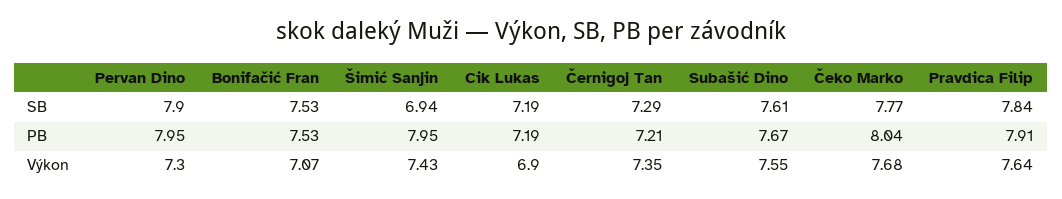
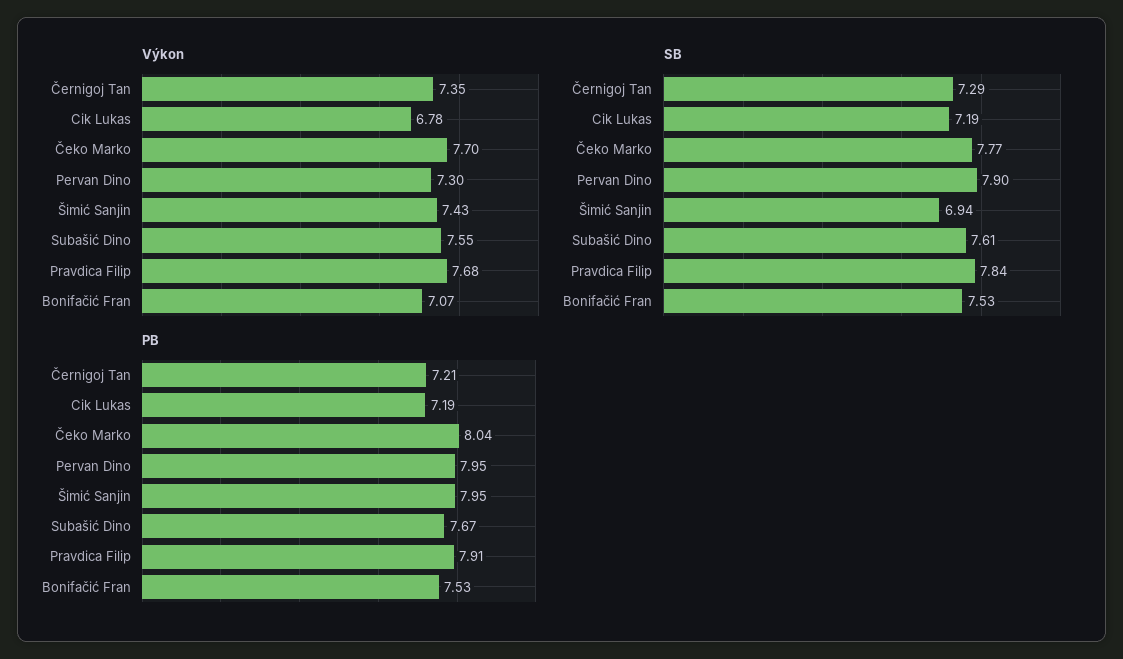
  {
    "SB": {
      "Pervan Dino": 7.9,
      "Bonifačić Fran": 7.53,
      "Šimić Sanjin": 6.94,
      "Cik Lukas": 7.19,
      "Černigoj Tan": 7.29,
      "Subašić Dino": 7.61,
      "Čeko Marko": 7.77,
      "Pravdica Filip": 7.84
    },
    "PB": {
      "Pervan Dino": 7.95,
      "Bonifačić Fran": 7.53,
      "Šimić Sanjin": 7.95,
      "Cik Lukas": 7.19,
      "Černigoj Tan": 7.21,
      "Subašić Dino": 7.67,
      "Čeko Marko": 8.04,
      "Pravdica Filip": 7.91
    },
    "Výkon": {
      "Pervan Dino": 7.3,
      "Bonifačić Fran": 7.07,
      "Šimić Sanjin": 7.43,
-     "Cik Lukas": 6.9,
+     "Cik Lukas": 6.78,
      "Černigoj Tan": 7.35,
      "Subašić Dino": 7.55,
-     "Čeko Marko": 7.68,
+     "Čeko Marko": 7.7,
-     "Pravdica Filip": 7.64
+     "Pravdica Filip": 7.68
    }
  }

